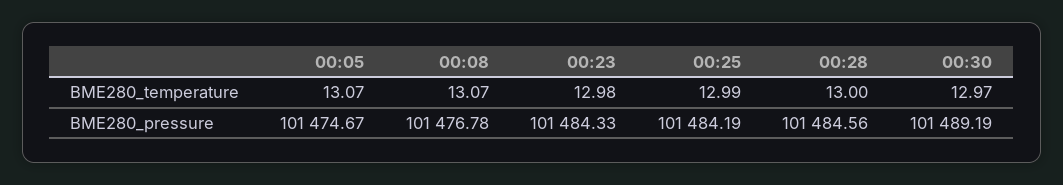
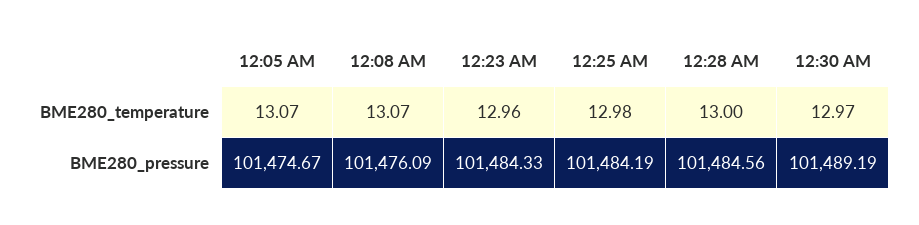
  {
    "00:05": {
      "BME280_temperature": 13.07,
      "BME280_pressure": 101474.67
    },
    "00:08": {
      "BME280_temperature": 13.07,
-     "BME280_pressure": 101476.78
+     "BME280_pressure": 101476.09
    },
    "00:23": {
-     "BME280_temperature": 12.98,
+     "BME280_temperature": 12.96,
      "BME280_pressure": 101484.33
    },
    "00:25": {
-     "BME280_temperature": 12.99,
+     "BME280_temperature": 12.98,
      "BME280_pressure": 101484.19
    },
    "00:28": {
      "BME280_temperature": 13,
      "BME280_pressure": 101484.56
    },
    "00:30": {
      "BME280_temperature": 12.97,
      "BME280_pressure": 101489.19
    }
  }

